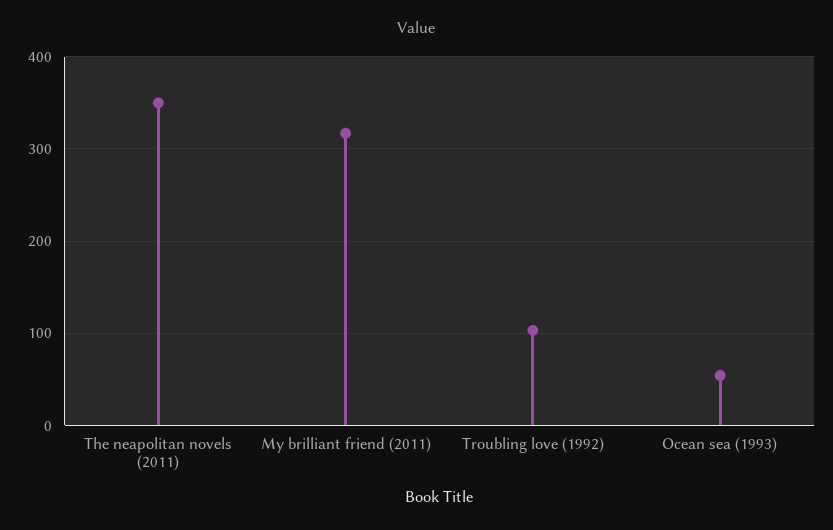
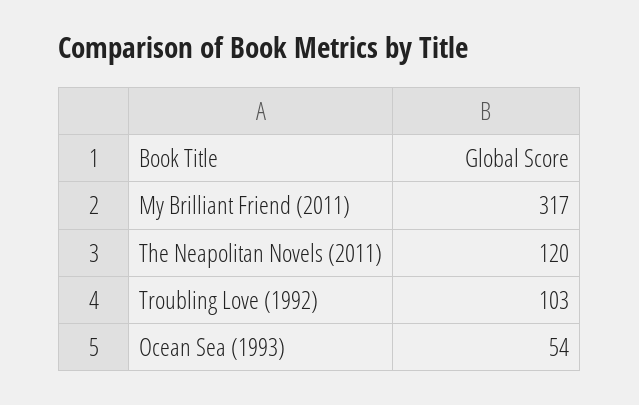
  {
-   "The neapolitan novels (2011)": 350,
+   "The neapolitan novels (2011)": 120,
    "My brilliant friend (2011)": 317,
    "Troubling love (1992)": 103,
    "Ocean sea (1993)": 54
  }

